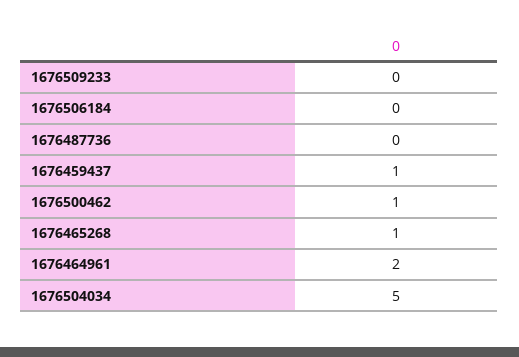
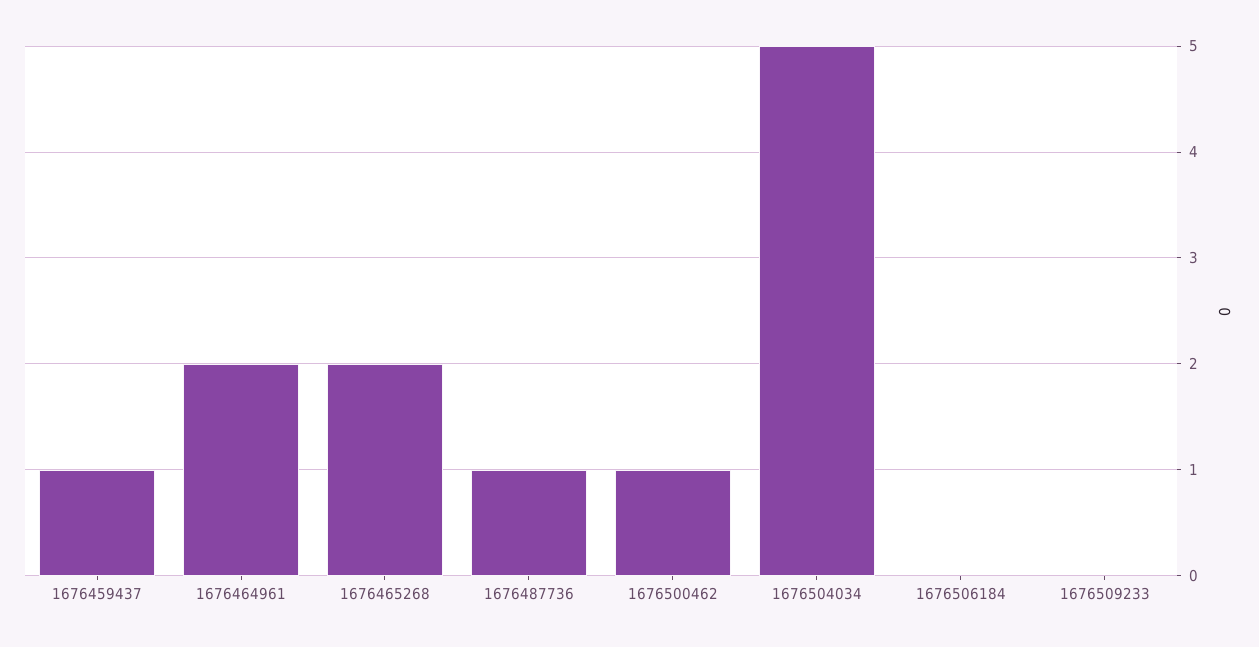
  {
    "1676509233": 0,
    "1676506184": 0,
-   "1676487736": 0,
+   "1676487736": 1,
    "1676459437": 1,
    "1676500462": 1,
-   "1676465268": 1,
+   "1676465268": 2,
    "1676464961": 2,
    "1676504034": 5
  }

